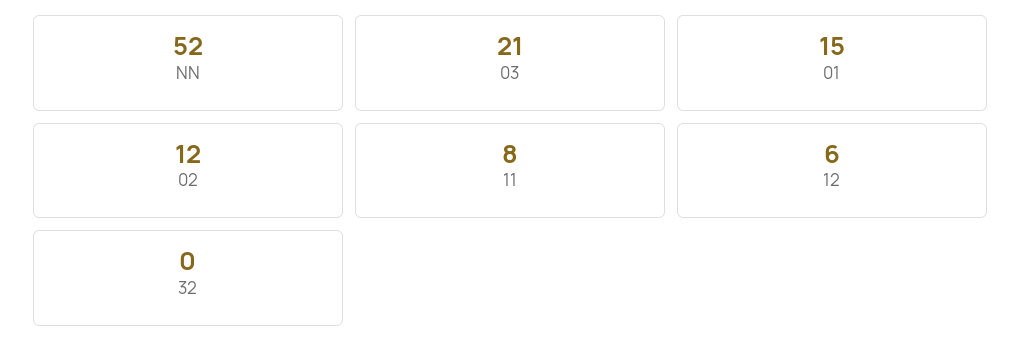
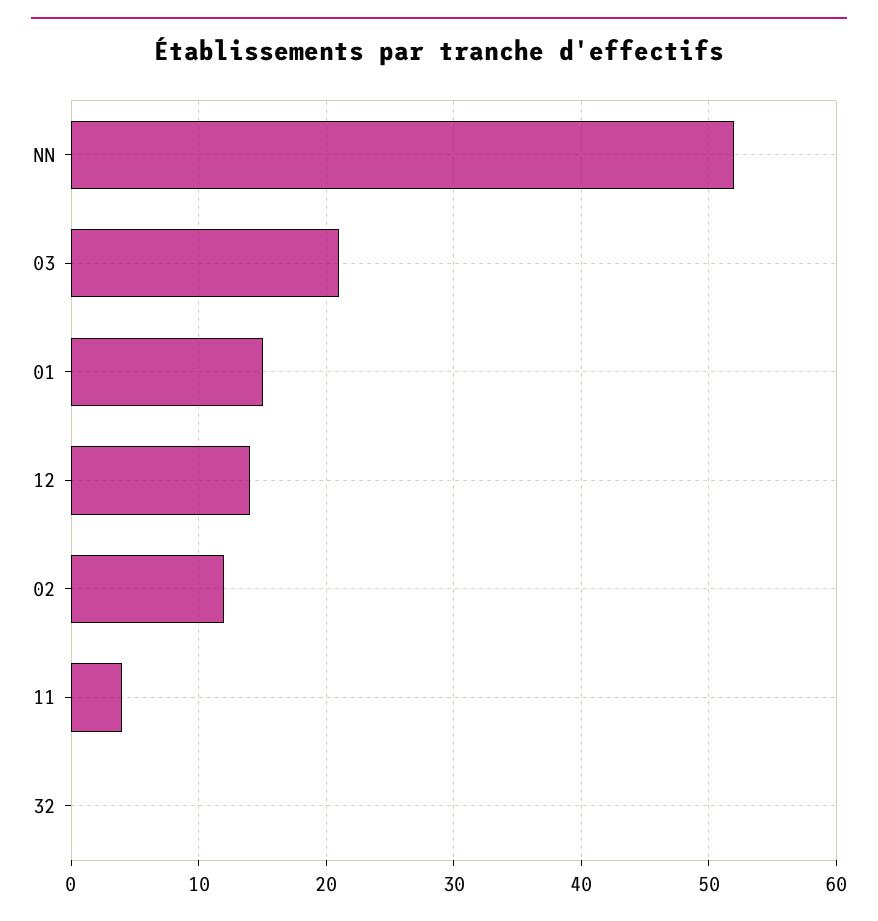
  {
    "NN": 52,
    "03": 21,
    "01": 15,
    "02": 12,
-   "11": 8,
+   "11": 4,
-   "12": 6,
+   "12": 14,
    "32": 0
  }

